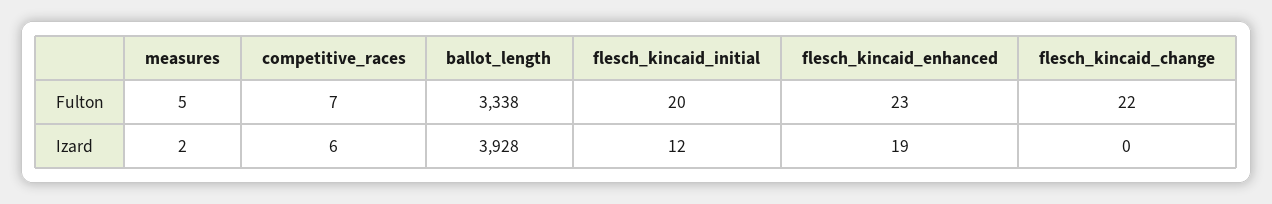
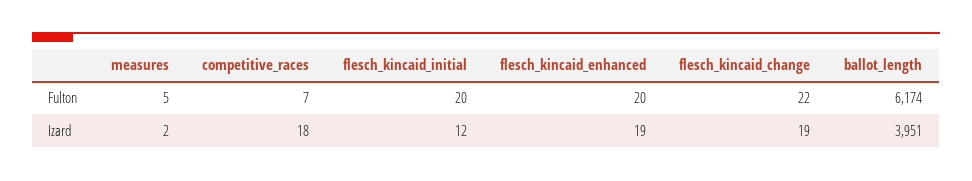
  {
    "measures": {
      "Fulton": 5,
      "Izard": 2
    },
    "competitive_races": {
      "Fulton": 7,
-     "Izard": 6
+     "Izard": 18
    },
    "ballot_length": {
-     "Fulton": 3338,
+     "Fulton": 6174,
-     "Izard": 3928
+     "Izard": 3951
    },
    "flesch_kincaid_initial": {
      "Fulton": 20,
      "Izard": 12
    },
    "flesch_kincaid_enhanced": {
-     "Fulton": 23,
+     "Fulton": 20,
      "Izard": 19
    },
    "flesch_kincaid_change": {
      "Fulton": 22,
-     "Izard": 0
+     "Izard": 19
    }
  }

